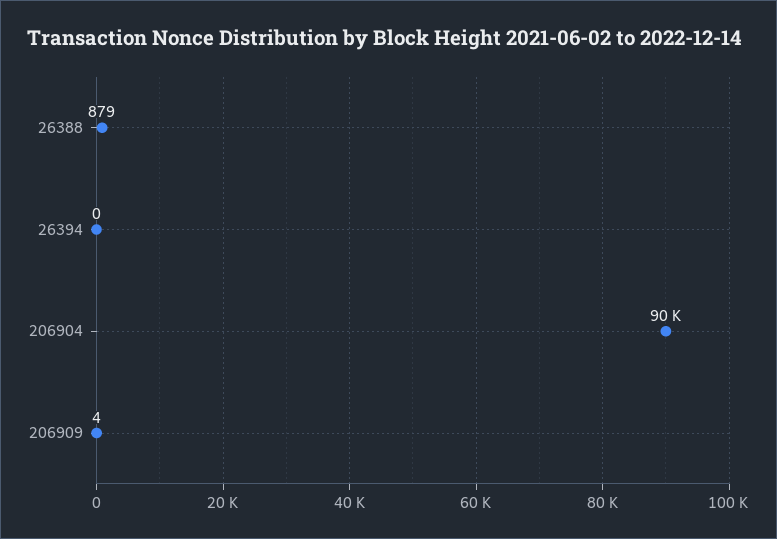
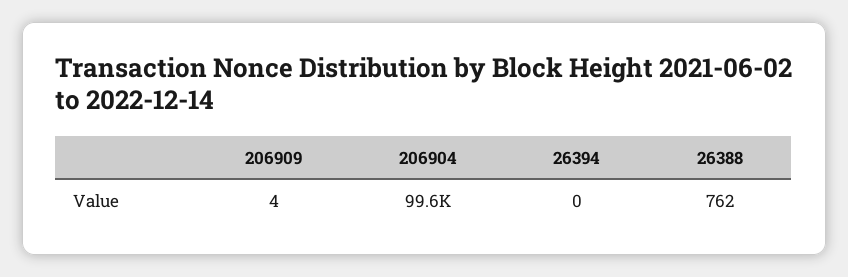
  {
-   "26388": 879,
+   "26388": 762,
    "26394": 0,
-   "206904": 90000,
+   "206904": 99600,
    "206909": 4
  }

